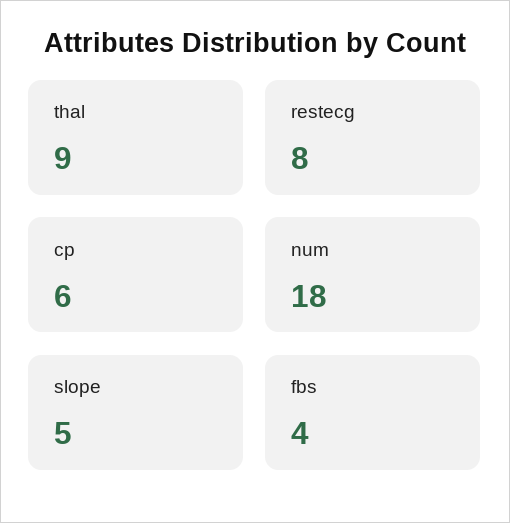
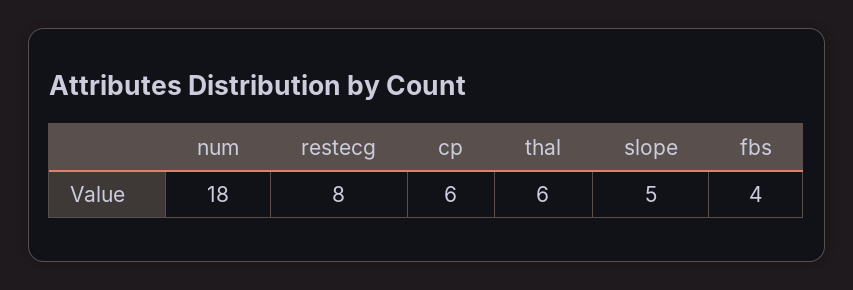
  {
-   "thal": 9,
+   "thal": 6,
    "restecg": 8,
    "cp": 6,
    "num": 18,
    "slope": 5,
    "fbs": 4
  }

